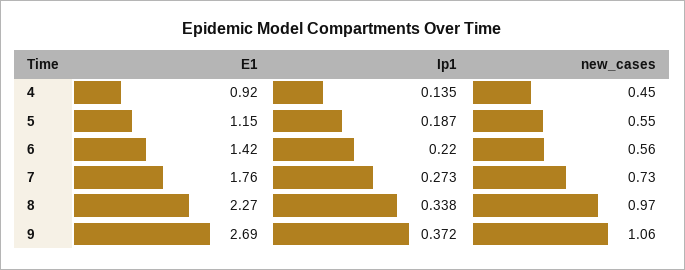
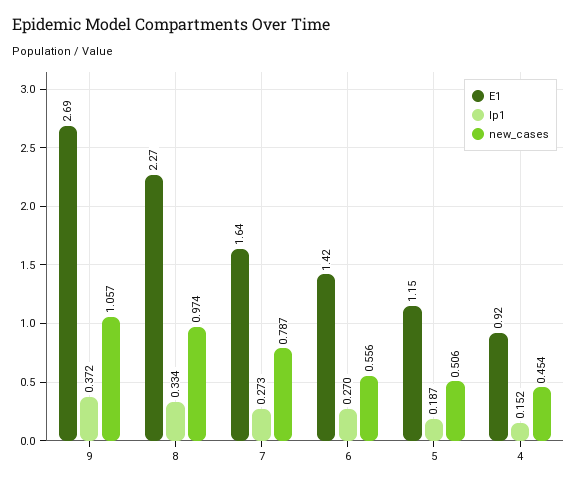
  {
    "E1": {
      "4": 0.92,
      "5": 1.15,
      "6": 1.42,
-     "7": 1.76,
+     "7": 1.64,
      "8": 2.27,
      "9": 2.69
    },
    "Ip1": {
-     "4": 0.135,
+     "4": 0.152,
      "5": 0.187,
-     "6": 0.22,
+     "6": 0.27,
      "7": 0.273,
-     "8": 0.338,
+     "8": 0.334,
      "9": 0.372
    },
    "new_cases": {
      "4": 0.454,
-     "5": 0.55,
+     "5": 0.506,
      "6": 0.556,
-     "7": 0.73,
+     "7": 0.787,
      "8": 0.974,
      "9": 1.057
    }
  }

